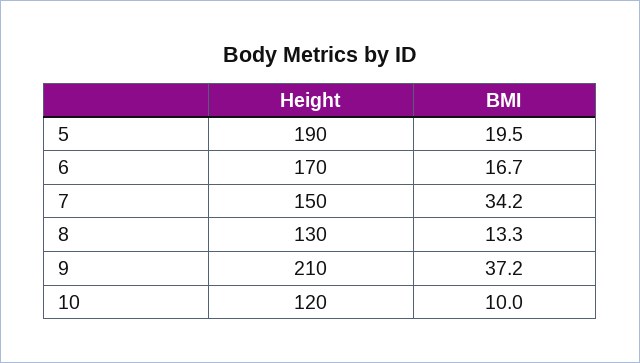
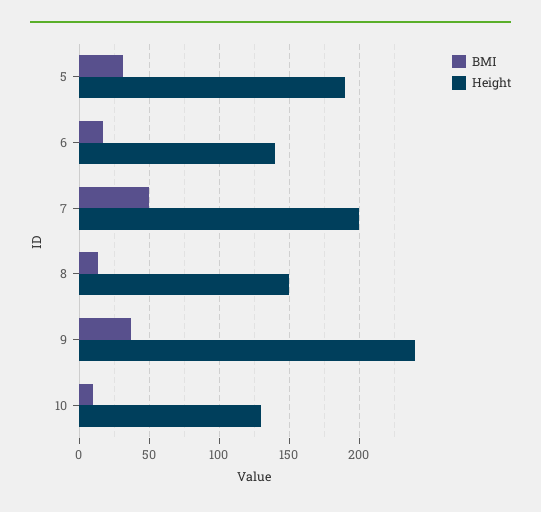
  {
    "Height": {
      "5": 190,
-     "6": 170,
+     "6": 140,
-     "7": 150,
+     "7": 200,
-     "8": 130,
+     "8": 150,
-     "9": 210,
+     "9": 240,
-     "10": 120
+     "10": 130
    },
    "BMI": {
-     "5": 19.5,
+     "5": 30,
      "6": 16.7,
-     "7": 34.2,
+     "7": 50,
      "8": 13.3,
      "9": 37.2,
      "10": 10
    }
  }

